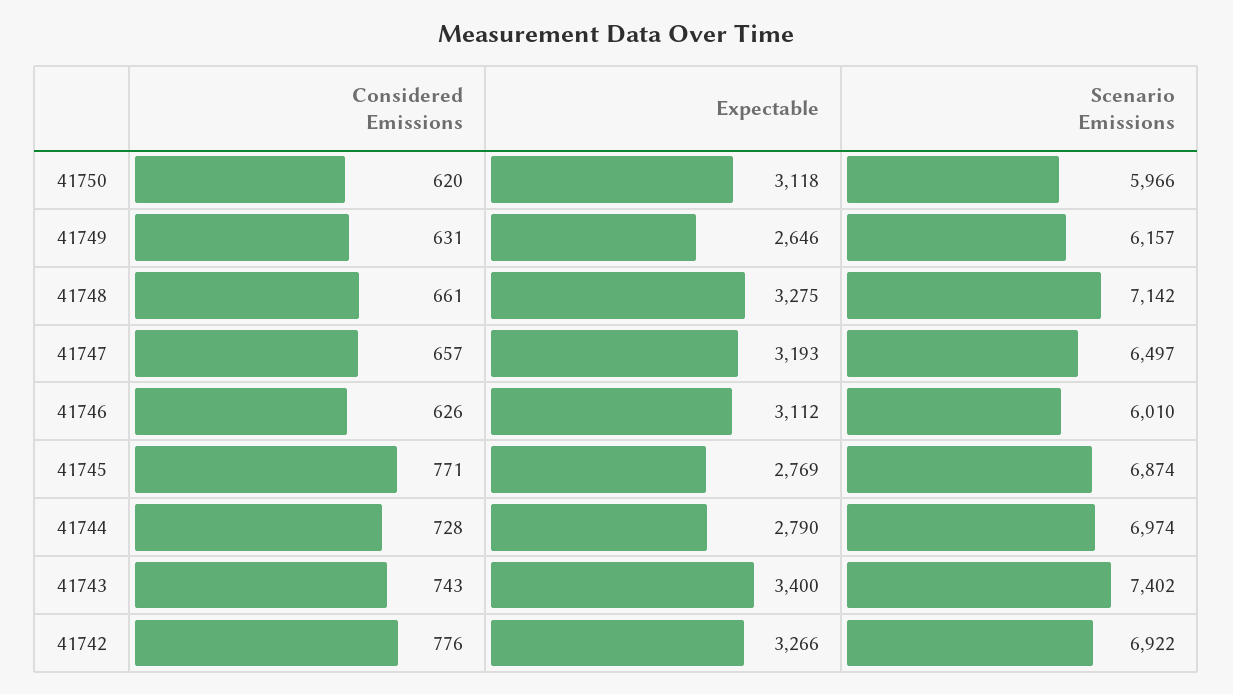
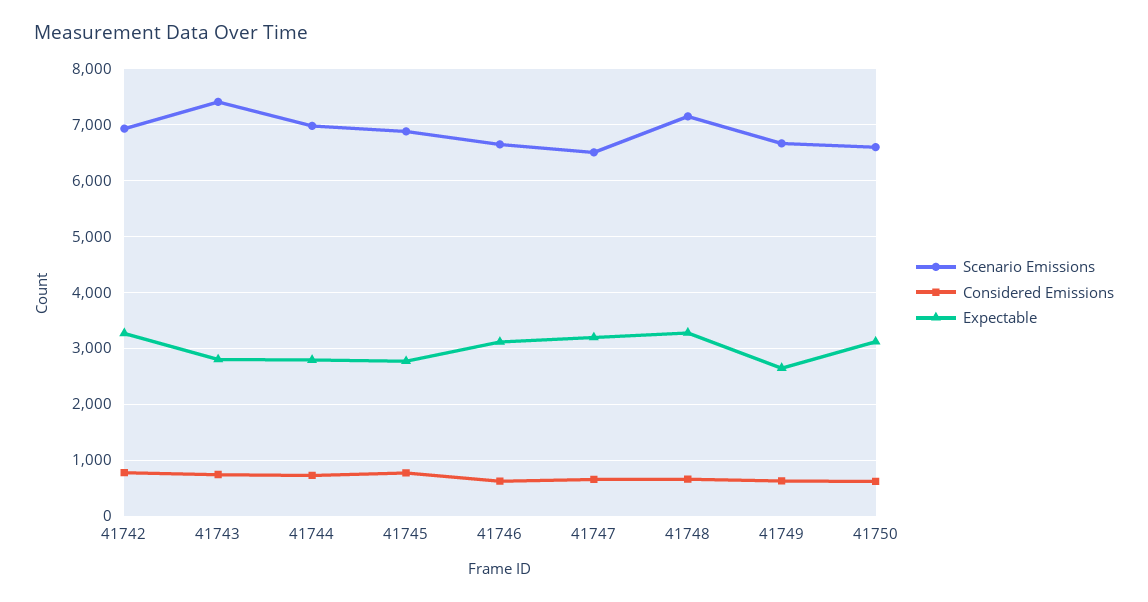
  {
    "Considered Emissions": {
      "41750": 620,
      "41749": 631,
      "41748": 661,
      "41747": 657,
      "41746": 626,
      "41745": 771,
      "41744": 728,
      "41743": 743,
      "41742": 776
    },
    "Expectable": {
      "41750": 3118,
      "41749": 2646,
      "41748": 3275,
      "41747": 3193,
      "41746": 3112,
      "41745": 2769,
      "41744": 2790,
-     "41743": 3400,
+     "41743": 2800,
      "41742": 3266
    },
    "Scenario Emissions": {
-     "41750": 5966,
+     "41750": 6600,
-     "41749": 6157,
+     "41749": 6600,
      "41748": 7142,
      "41747": 6497,
-     "41746": 6010,
+     "41746": 6600,
      "41745": 6874,
      "41744": 6974,
      "41743": 7402,
      "41742": 6922
    }
  }

